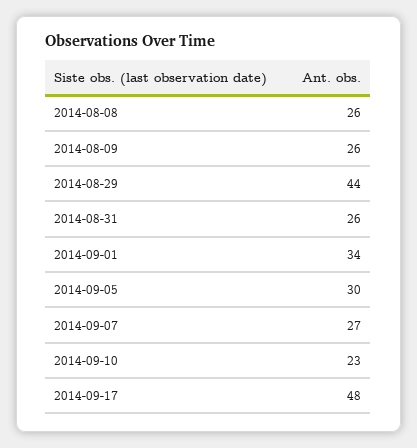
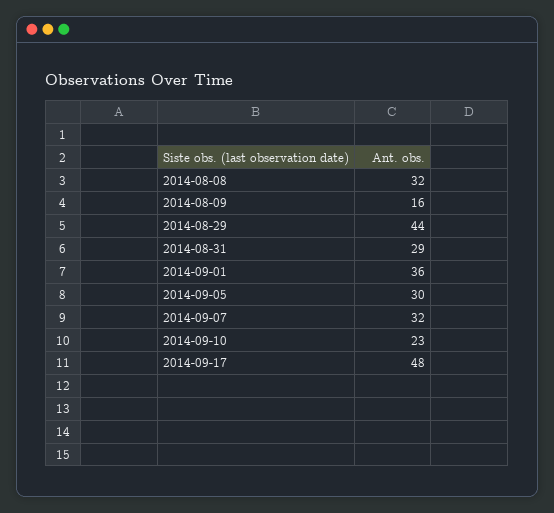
  {
-   "2014-08-08": 26,
+   "2014-08-08": 32,
-   "2014-08-09": 26,
+   "2014-08-09": 16,
    "2014-08-29": 44,
-   "2014-08-31": 26,
+   "2014-08-31": 29,
-   "2014-09-01": 34,
+   "2014-09-01": 36,
    "2014-09-05": 30,
-   "2014-09-07": 27,
+   "2014-09-07": 32,
    "2014-09-10": 23,
    "2014-09-17": 48
  }

